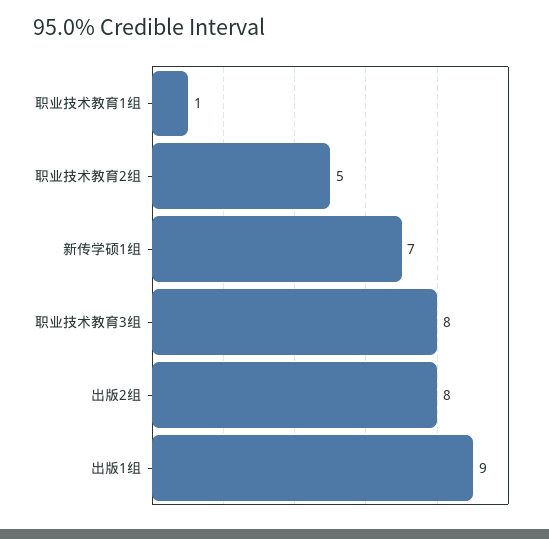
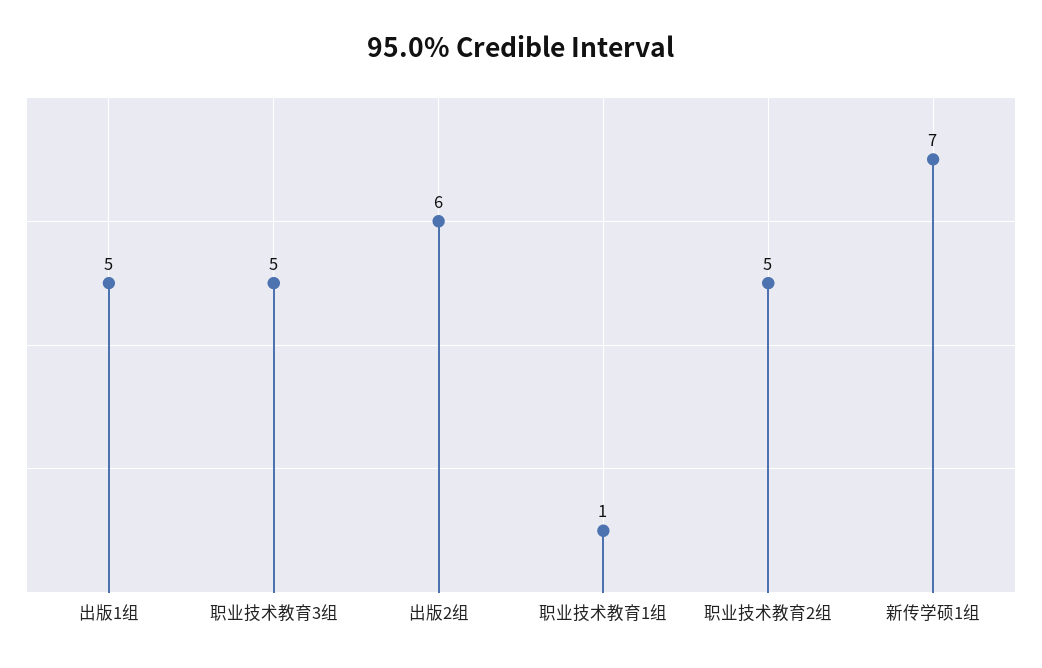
  {
    "职业技术教育1组": 1,
    "职业技术教育2组": 5,
    "新传学硕1组": 7,
-   "职业技术教育3组": 8,
+   "职业技术教育3组": 5,
-   "出版2组": 8,
+   "出版2组": 6,
-   "出版1组": 9
+   "出版1组": 5
  }

